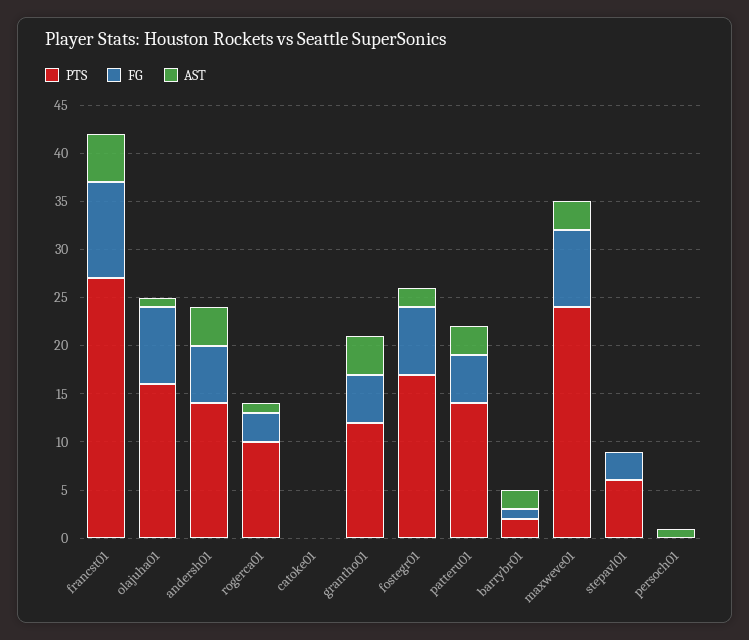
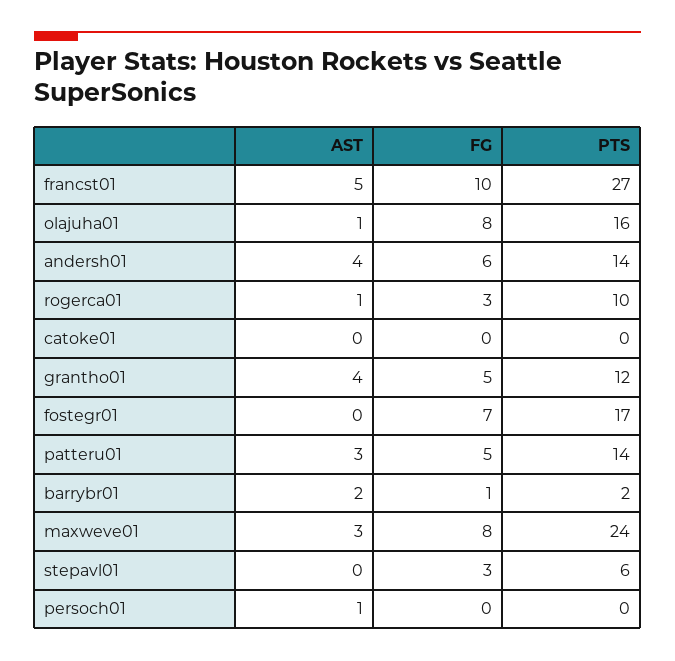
  {
    "PTS": {
      "francst01": 27,
      "olajuha01": 16,
      "andersh01": 14,
      "rogerca01": 10,
      "catoke01": 0,
      "grantho01": 12,
      "fostegr01": 17,
      "patteru01": 14,
      "barrybr01": 2,
      "maxweve01": 24,
      "stepavl01": 6,
      "persoch01": 0
    },
    "FG": {
      "francst01": 10,
      "olajuha01": 8,
      "andersh01": 6,
      "rogerca01": 3,
      "catoke01": 0,
      "grantho01": 5,
      "fostegr01": 7,
      "patteru01": 5,
      "barrybr01": 1,
      "maxweve01": 8,
      "stepavl01": 3,
      "persoch01": 0
    },
    "AST": {
      "francst01": 5,
      "olajuha01": 1,
      "andersh01": 4,
      "rogerca01": 1,
      "catoke01": 0,
      "grantho01": 4,
-     "fostegr01": 2,
+     "fostegr01": 0,
      "patteru01": 3,
      "barrybr01": 2,
      "maxweve01": 3,
      "stepavl01": 0,
      "persoch01": 1
    }
  }

